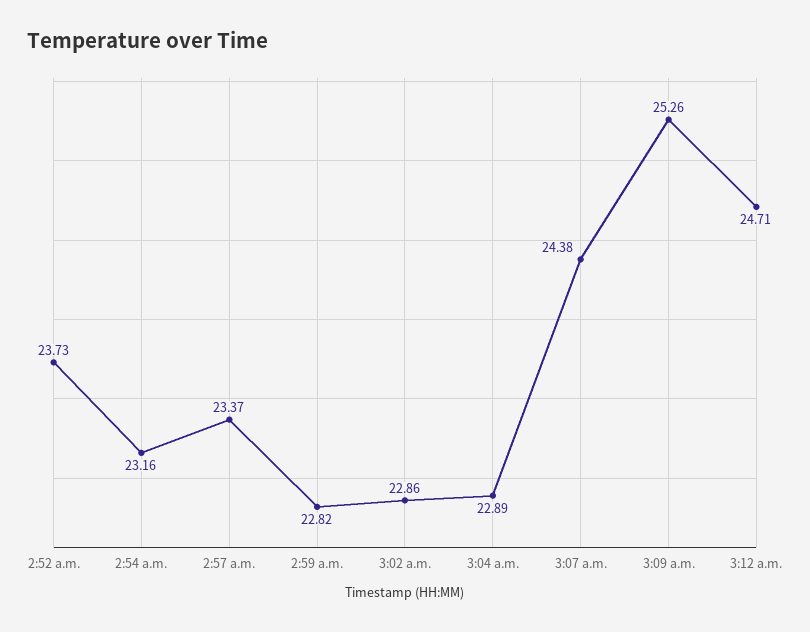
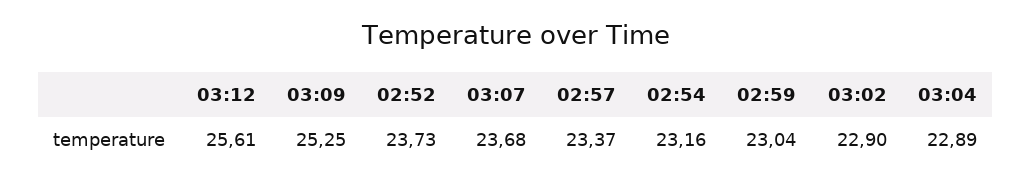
  {
    "2:52 a.m.": 23.73,
    "2:54 a.m.": 23.16,
    "2:57 a.m.": 23.37,
-   "2:59 a.m.": 22.82,
+   "2:59 a.m.": 23.04,
-   "3:02 a.m.": 22.86,
+   "3:02 a.m.": 22.9,
    "3:04 a.m.": 22.89,
-   "3:07 a.m.": 24.38,
+   "3:07 a.m.": 23.68,
-   "3:09 a.m.": 25.26,
+   "3:09 a.m.": 25.25,
-   "3:12 a.m.": 24.71
+   "3:12 a.m.": 25.61
  }

